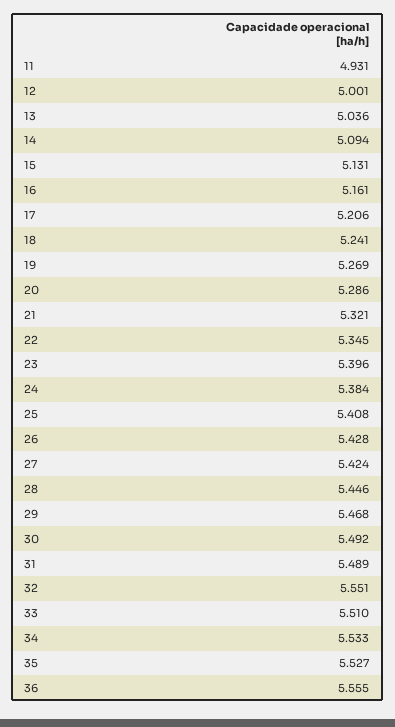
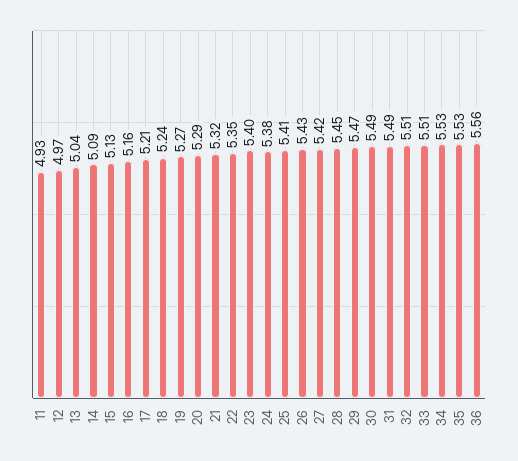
  {
    "11": 4.931,
-   "12": 5.001,
+   "12": 4.97,
    "13": 5.036,
    "14": 5.094,
    "15": 5.131,
    "16": 5.161,
    "17": 5.206,
    "18": 5.241,
    "19": 5.269,
    "20": 5.286,
    "21": 5.321,
    "22": 5.345,
    "23": 5.396,
    "24": 5.384,
    "25": 5.408,
    "26": 5.428,
    "27": 5.424,
    "28": 5.446,
    "29": 5.468,
    "30": 5.492,
    "31": 5.489,
-   "32": 5.551,
+   "32": 5.51,
    "33": 5.51,
    "34": 5.533,
    "35": 5.527,
    "36": 5.555
  }

